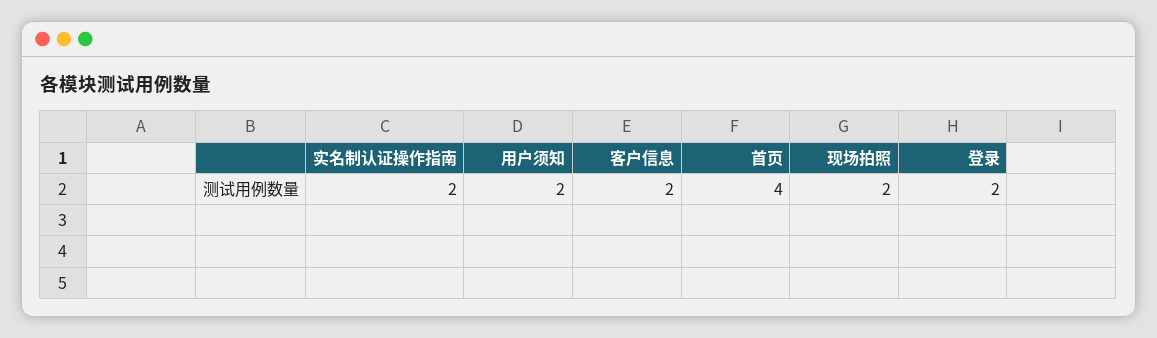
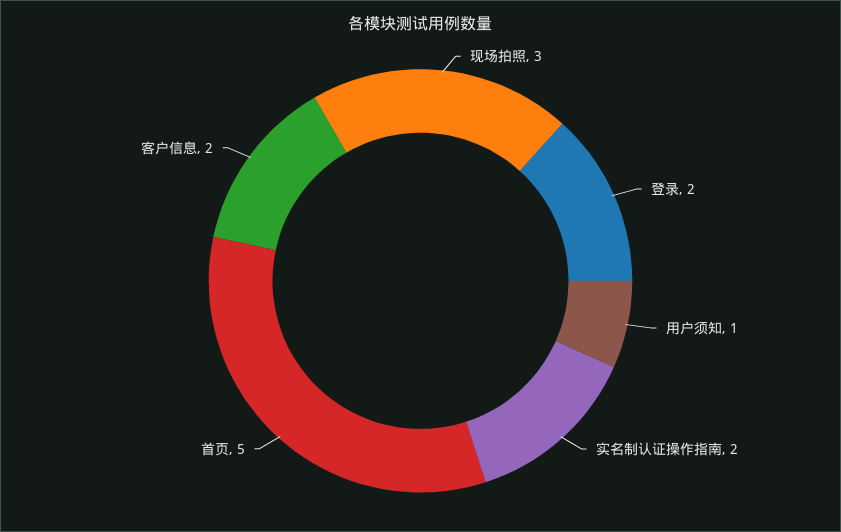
  {
    "实名制认证操作指南": 2,
-   "用户须知": 2,
+   "用户须知": 1,
    "客户信息": 2,
-   "首页": 4,
+   "首页": 5,
-   "现场拍照": 2,
+   "现场拍照": 3,
    "登录": 2
  }

